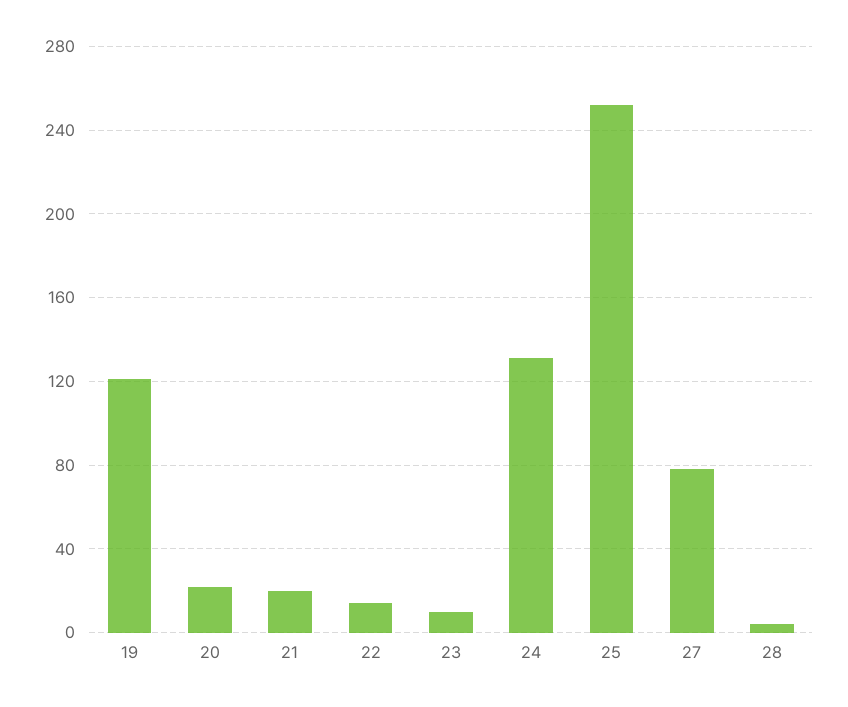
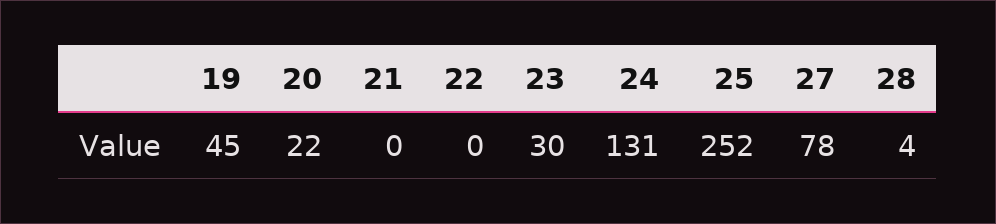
  {
-   "19": 120,
+   "19": 45,
    "20": 22,
-   "21": 20,
+   "21": 0,
-   "22": 15,
+   "22": 0,
-   "23": 10,
+   "23": 30,
    "24": 131,
    "25": 252,
    "27": 78,
    "28": 4
  }

